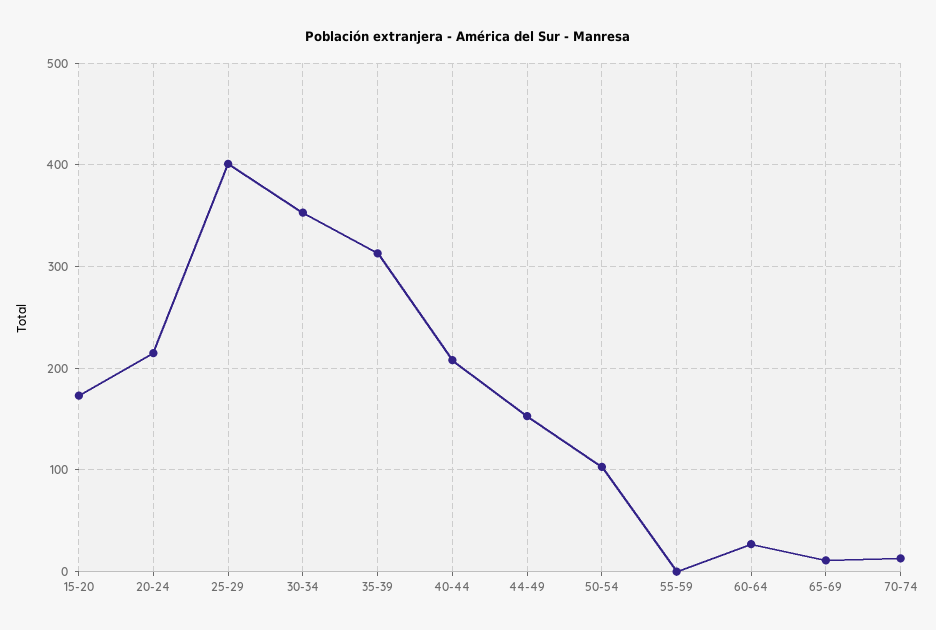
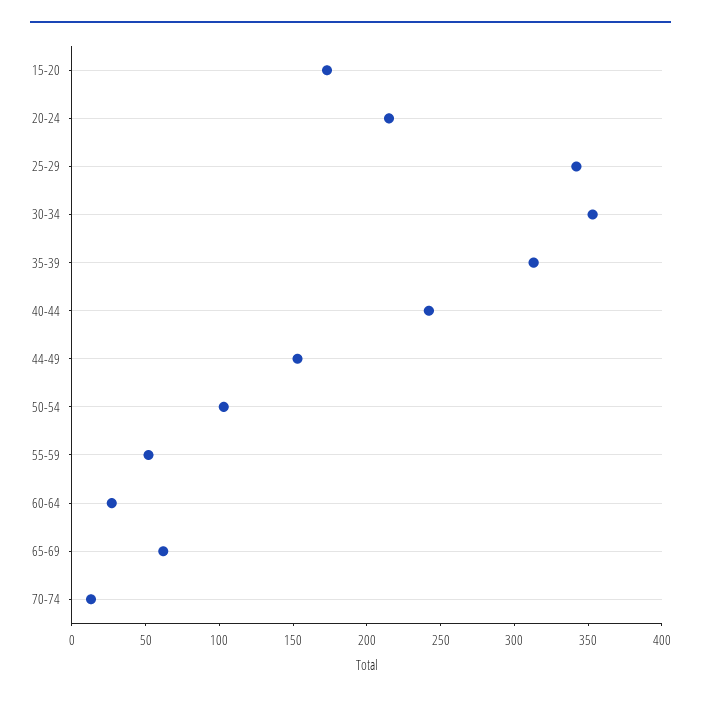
  {
    "15-20": 170,
    "20-24": 220,
-   "25-29": 400,
+   "25-29": 340,
    "30-34": 350,
    "35-39": 310,
-   "40-44": 210,
+   "40-44": 240,
    "44-49": 150,
    "50-54": 100,
-   "55-59": 0,
+   "55-59": 50,
    "60-64": 30,
-   "65-69": 10,
+   "65-69": 60,
    "70-74": 10
  }

